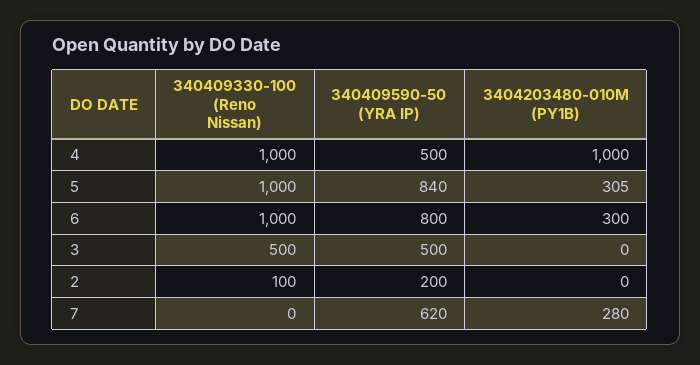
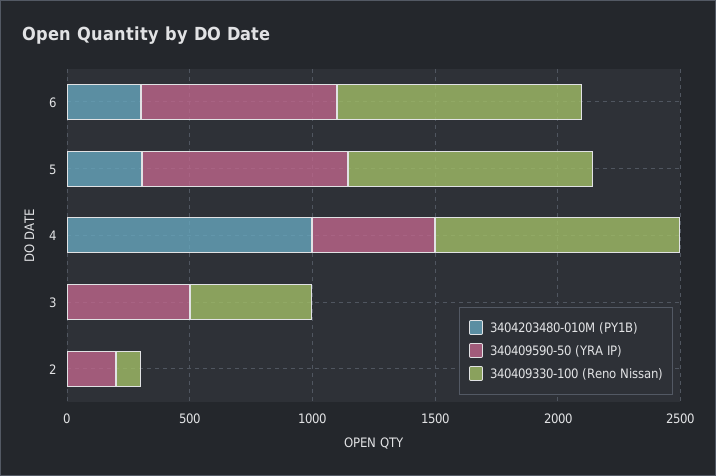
  {
    "340409330-100 (Reno Nissan)": {
      "4": 1000,
      "5": 1000,
      "6": 1000,
      "3": 500,
-     "2": 100,
+     "2": 100
-     "7": 0
    },
    "340409590-50 (YRA IP)": {
      "4": 500,
      "5": 840,
      "6": 800,
      "3": 500,
-     "2": 200,
+     "2": 200
-     "7": 620
    },
    "3404203480-010M (PY1B)": {
      "4": 1000,
      "5": 305,
      "6": 300,
      "3": 0,
-     "2": 0,
+     "2": 0
-     "7": 280
    }
  }

